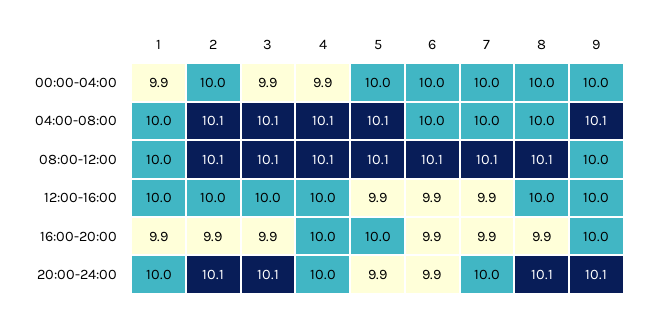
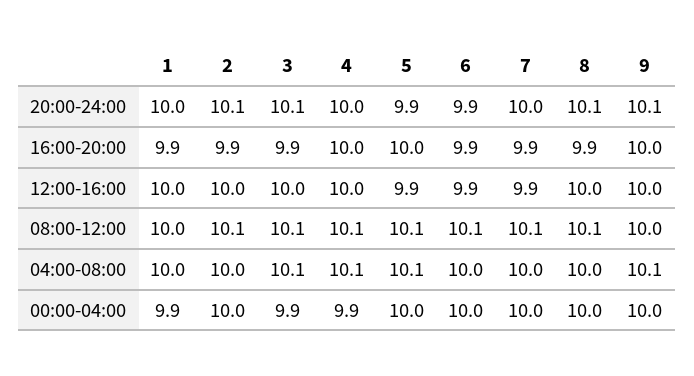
  {
    "1": {
      "00:00-04:00": 9.9,
      "04:00-08:00": 10,
      "08:00-12:00": 10,
      "12:00-16:00": 10,
      "16:00-20:00": 9.9,
      "20:00-24:00": 10
    },
    "2": {
      "00:00-04:00": 10,
-     "04:00-08:00": 10.1,
+     "04:00-08:00": 10,
      "08:00-12:00": 10.1,
      "12:00-16:00": 10,
      "16:00-20:00": 9.9,
      "20:00-24:00": 10.1
    },
    "3": {
      "00:00-04:00": 9.9,
      "04:00-08:00": 10.1,
      "08:00-12:00": 10.1,
      "12:00-16:00": 10,
      "16:00-20:00": 9.9,
      "20:00-24:00": 10.1
    },
    "4": {
      "00:00-04:00": 9.9,
      "04:00-08:00": 10.1,
      "08:00-12:00": 10.1,
      "12:00-16:00": 10,
      "16:00-20:00": 10,
      "20:00-24:00": 10
    },
    "5": {
      "00:00-04:00": 10,
      "04:00-08:00": 10.1,
      "08:00-12:00": 10.1,
      "12:00-16:00": 9.9,
      "16:00-20:00": 10,
      "20:00-24:00": 9.9
    },
    "6": {
      "00:00-04:00": 10,
      "04:00-08:00": 10,
      "08:00-12:00": 10.1,
      "12:00-16:00": 9.9,
      "16:00-20:00": 9.9,
      "20:00-24:00": 9.9
    },
    "7": {
      "00:00-04:00": 10,
      "04:00-08:00": 10,
      "08:00-12:00": 10.1,
      "12:00-16:00": 9.9,
      "16:00-20:00": 9.9,
      "20:00-24:00": 10
    },
    "8": {
      "00:00-04:00": 10,
      "04:00-08:00": 10,
      "08:00-12:00": 10.1,
      "12:00-16:00": 10,
      "16:00-20:00": 9.9,
      "20:00-24:00": 10.1
    },
    "9": {
      "00:00-04:00": 10,
      "04:00-08:00": 10.1,
      "08:00-12:00": 10,
      "12:00-16:00": 10,
      "16:00-20:00": 10,
      "20:00-24:00": 10.1
    }
  }

